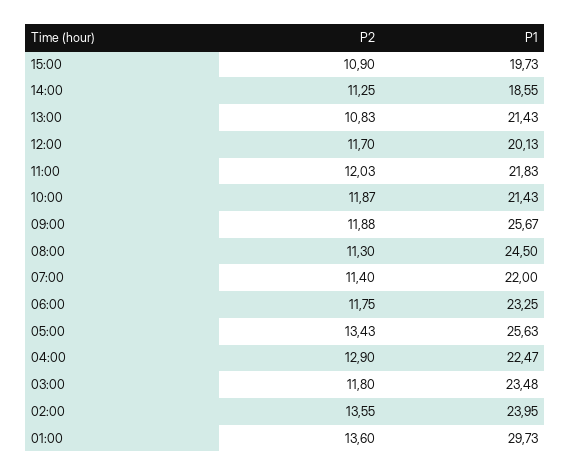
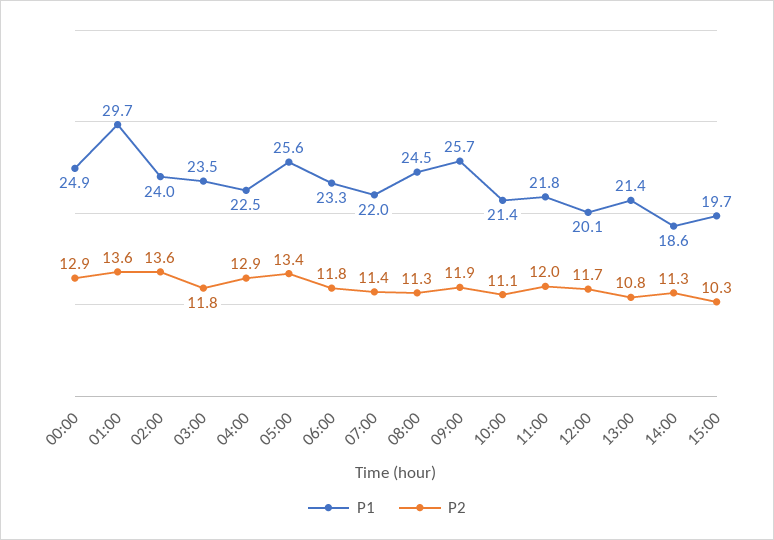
  {
    "P2": {
-     "15:00": 10.9,
+     "15:00": 10.3,
      "14:00": 11.25,
      "13:00": 10.83,
      "12:00": 11.7,
      "11:00": 12.03,
-     "10:00": 11.87,
+     "10:00": 11.1,
      "09:00": 11.88,
      "08:00": 11.3,
      "07:00": 11.4,
      "06:00": 11.75,
      "05:00": 13.43,
      "04:00": 12.9,
      "03:00": 11.8,
      "02:00": 13.55,
-     "01:00": 13.6
+     "01:00": 13.6,
+     "00:00": 12.9
    },
    "P1": {
      "15:00": 19.73,
      "14:00": 18.55,
      "13:00": 21.43,
      "12:00": 20.13,
      "11:00": 21.83,
      "10:00": 21.43,
      "09:00": 25.67,
      "08:00": 24.5,
      "07:00": 22,
      "06:00": 23.25,
      "05:00": 25.63,
      "04:00": 22.47,
      "03:00": 23.48,
      "02:00": 23.95,
-     "01:00": 29.73
+     "01:00": 29.73,
+     "00:00": 24.9
    }
  }

